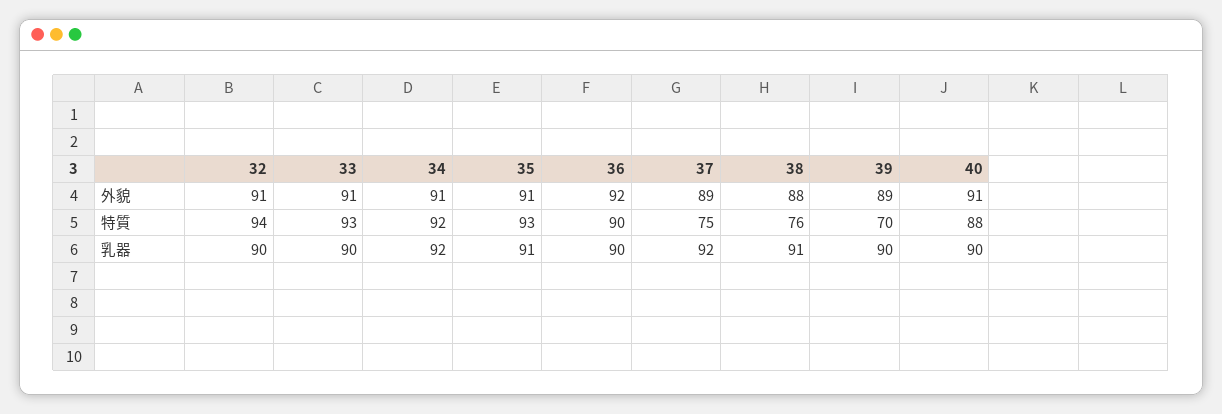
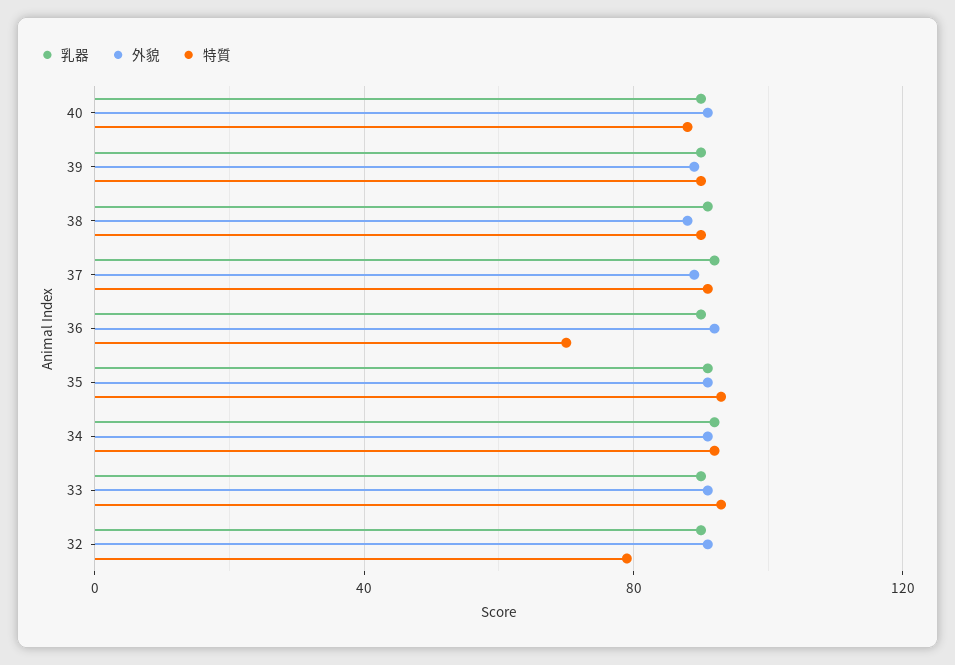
  {
    "外貌": {
      "32": 91,
      "33": 91,
      "34": 91,
      "35": 91,
      "36": 92,
      "37": 89,
      "38": 88,
      "39": 89,
      "40": 91
    },
    "特質": {
-     "32": 94,
+     "32": 80,
      "33": 93,
      "34": 92,
      "35": 93,
-     "36": 90,
+     "36": 70,
-     "37": 75,
+     "37": 90,
-     "38": 76,
+     "38": 90,
-     "39": 70,
+     "39": 90,
      "40": 88
    },
    "乳器": {
      "32": 90,
      "33": 90,
      "34": 92,
      "35": 91,
      "36": 90,
      "37": 92,
      "38": 91,
      "39": 90,
      "40": 90
    }
  }

